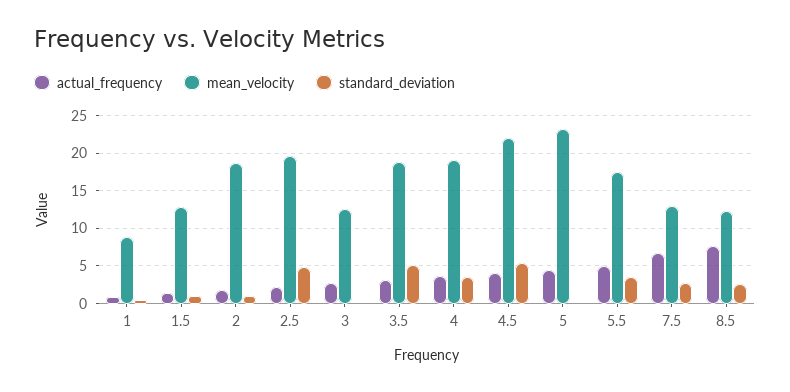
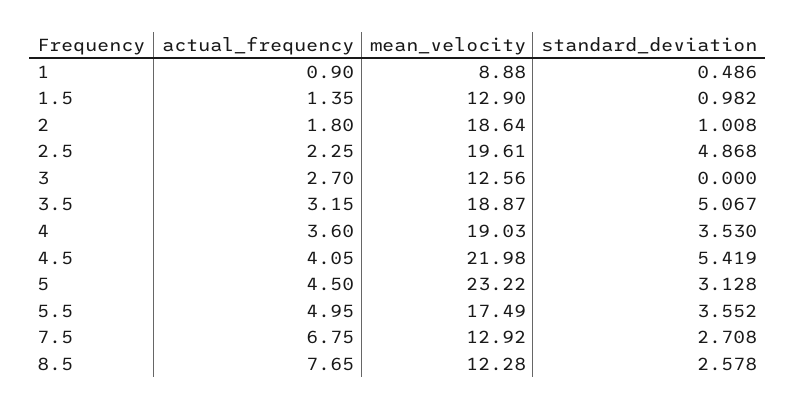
  {
    "actual_frequency": {
      "1": 0.9,
      "1.5": 1.35,
      "2": 1.8,
      "2.5": 2.25,
      "3": 2.7,
      "3.5": 3.15,
      "4": 3.6,
      "4.5": 4.05,
      "5": 4.5,
      "5.5": 4.95,
      "7.5": 6.75,
      "8.5": 7.65
    },
    "mean_velocity": {
      "1": 8.88,
      "1.5": 12.9,
      "2": 18.64,
      "2.5": 19.61,
      "3": 12.56,
      "3.5": 18.87,
      "4": 19.03,
      "4.5": 21.98,
      "5": 23.22,
      "5.5": 17.49,
      "7.5": 12.92,
      "8.5": 12.28
    },
    "standard_deviation": {
      "1": 0.486,
      "1.5": 0.982,
      "2": 1.008,
      "2.5": 4.868,
      "3": 0,
      "3.5": 5.067,
      "4": 3.53,
      "4.5": 5.419,
-     "5": 0,
+     "5": 3.128,
      "5.5": 3.552,
      "7.5": 2.708,
      "8.5": 2.578
    }
  }

